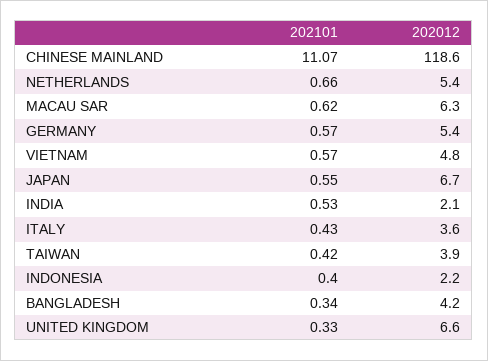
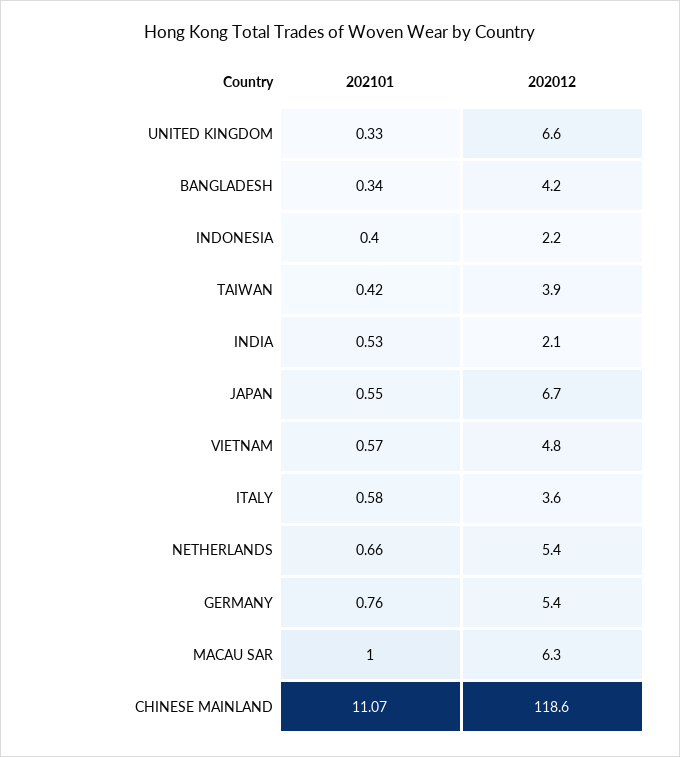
  {
    "202101": {
      "CHINESE MAINLAND": 11.07,
      "NETHERLANDS": 0.66,
-     "MACAU SAR": 0.62,
+     "MACAU SAR": 1,
-     "GERMANY": 0.57,
+     "GERMANY": 0.76,
      "VIETNAM": 0.57,
      "JAPAN": 0.55,
      "INDIA": 0.53,
-     "ITALY": 0.43,
+     "ITALY": 0.58,
      "TAIWAN": 0.42,
      "INDONESIA": 0.4,
      "BANGLADESH": 0.34,
      "UNITED KINGDOM": 0.33
    },
    "202012": {
      "CHINESE MAINLAND": 118.6,
      "NETHERLANDS": 5.4,
      "MACAU SAR": 6.3,
      "GERMANY": 5.4,
      "VIETNAM": 4.8,
      "JAPAN": 6.7,
      "INDIA": 2.1,
      "ITALY": 3.6,
      "TAIWAN": 3.9,
      "INDONESIA": 2.2,
      "BANGLADESH": 4.2,
      "UNITED KINGDOM": 6.6
    }
  }

